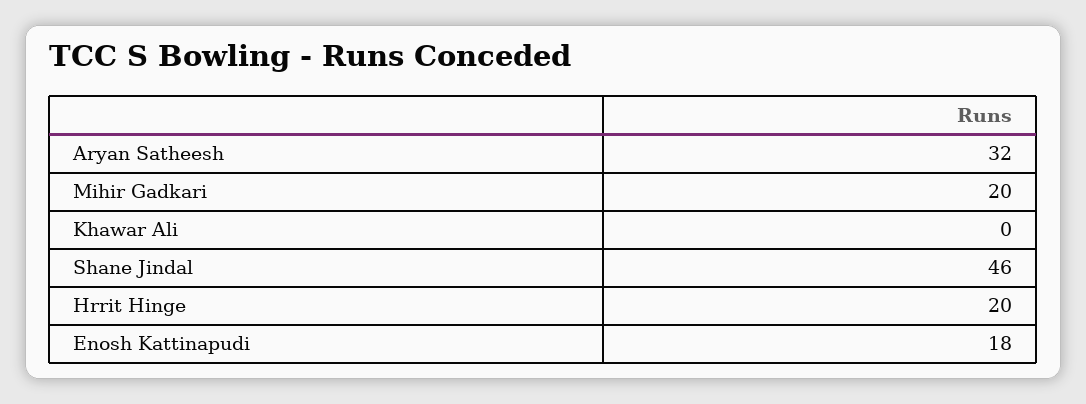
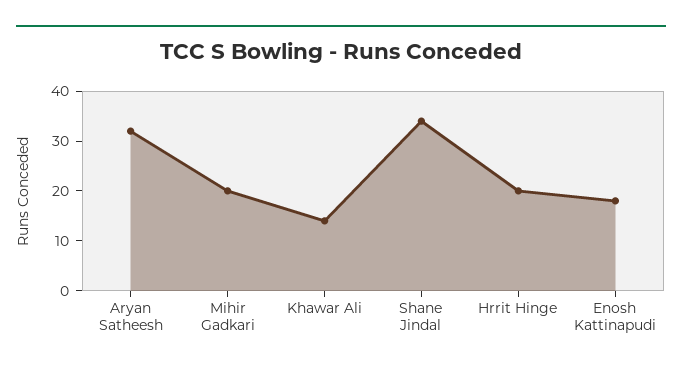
  {
    "Aryan Satheesh": 32,
    "Mihir Gadkari": 20,
-   "Khawar Ali": 0,
+   "Khawar Ali": 15,
-   "Shane Jindal": 46,
+   "Shane Jindal": 35,
    "Hrrit Hinge": 20,
    "Enosh Kattinapudi": 18
  }

